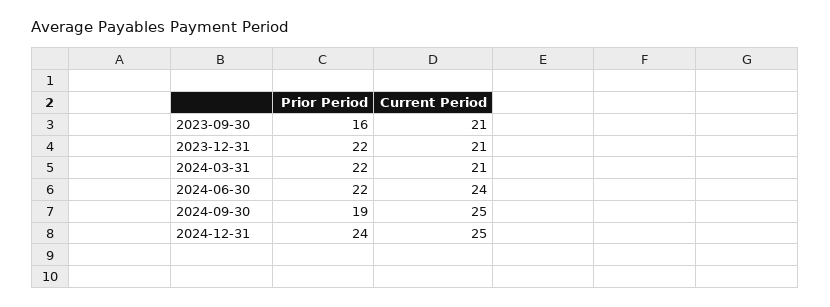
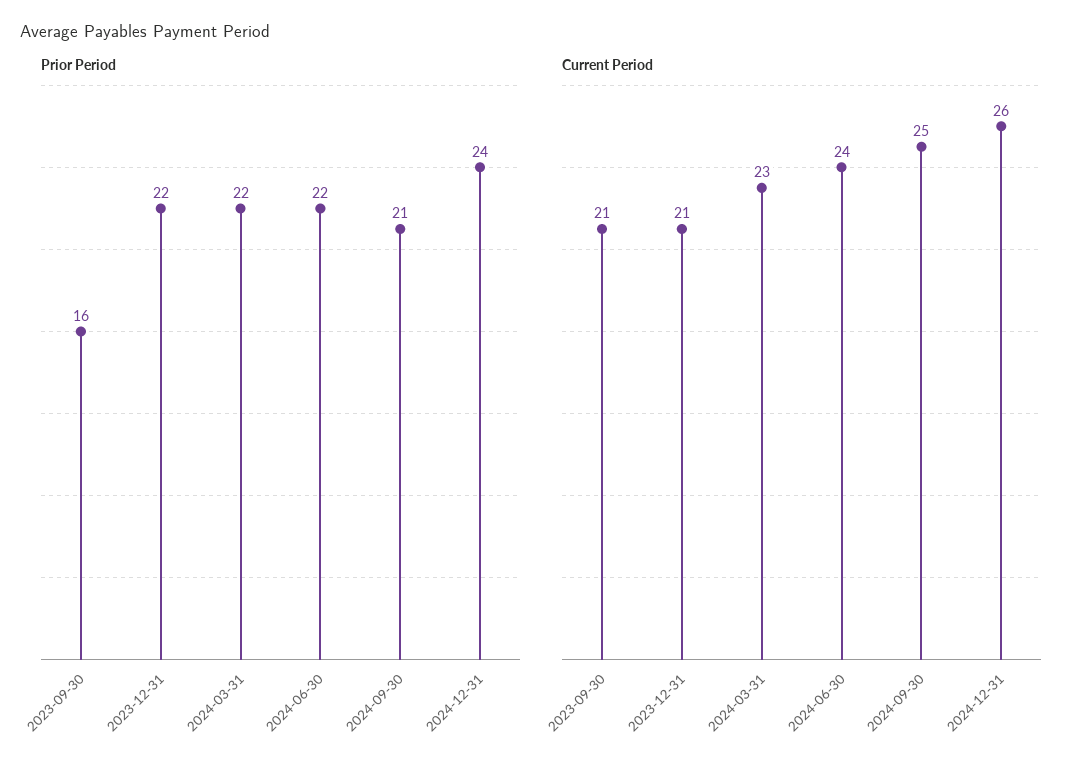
  {
    "Prior Period": {
      "2023-09-30": 16,
      "2023-12-31": 22,
      "2024-03-31": 22,
      "2024-06-30": 22,
-     "2024-09-30": 19,
+     "2024-09-30": 21,
      "2024-12-31": 24
    },
    "Current Period": {
      "2023-09-30": 21,
      "2023-12-31": 21,
-     "2024-03-31": 21,
+     "2024-03-31": 23,
      "2024-06-30": 24,
      "2024-09-30": 25,
-     "2024-12-31": 25
+     "2024-12-31": 26
    }
  }

